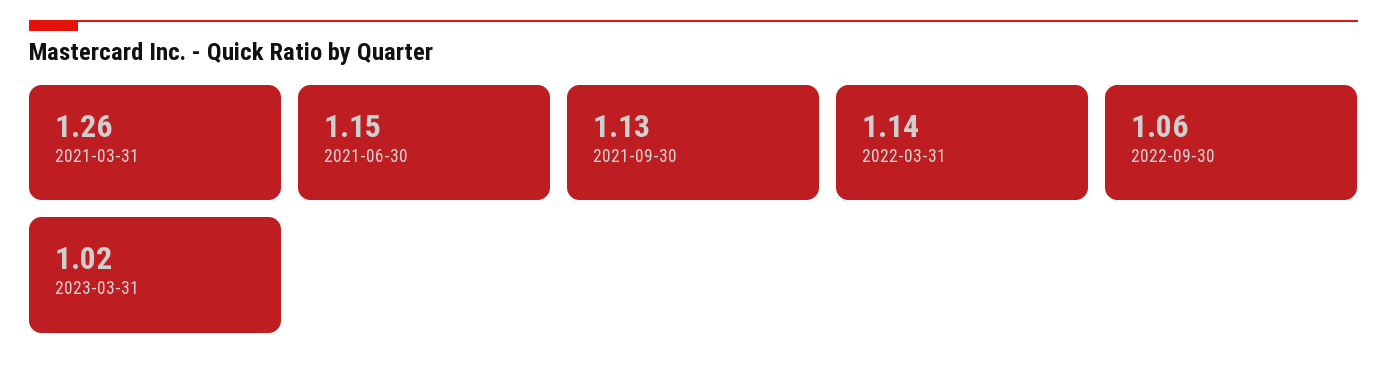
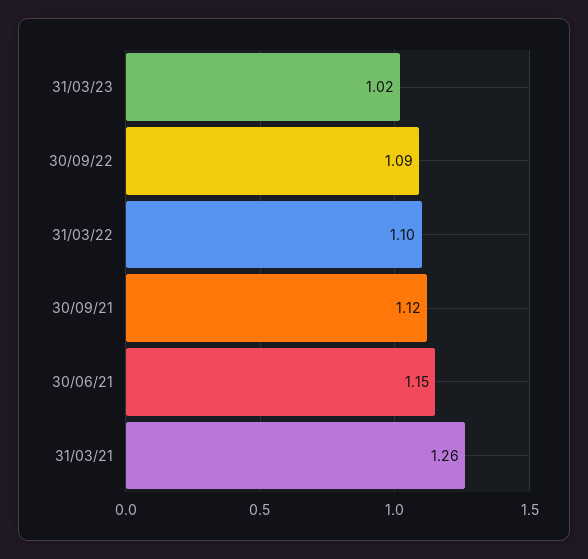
  {
    "2021-03-31": 1.26,
    "2021-06-30": 1.15,
-   "2021-09-30": 1.13,
+   "2021-09-30": 1.12,
-   "2022-03-31": 1.14,
+   "2022-03-31": 1.1,
-   "2022-09-30": 1.06,
+   "2022-09-30": 1.09,
    "2023-03-31": 1.02
  }

